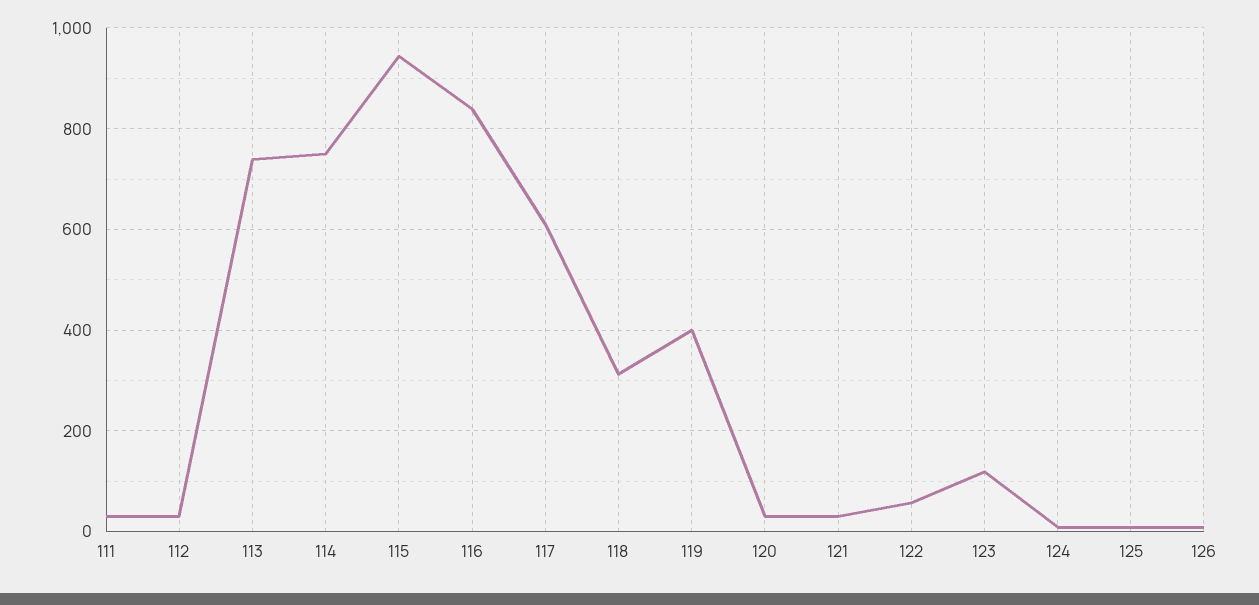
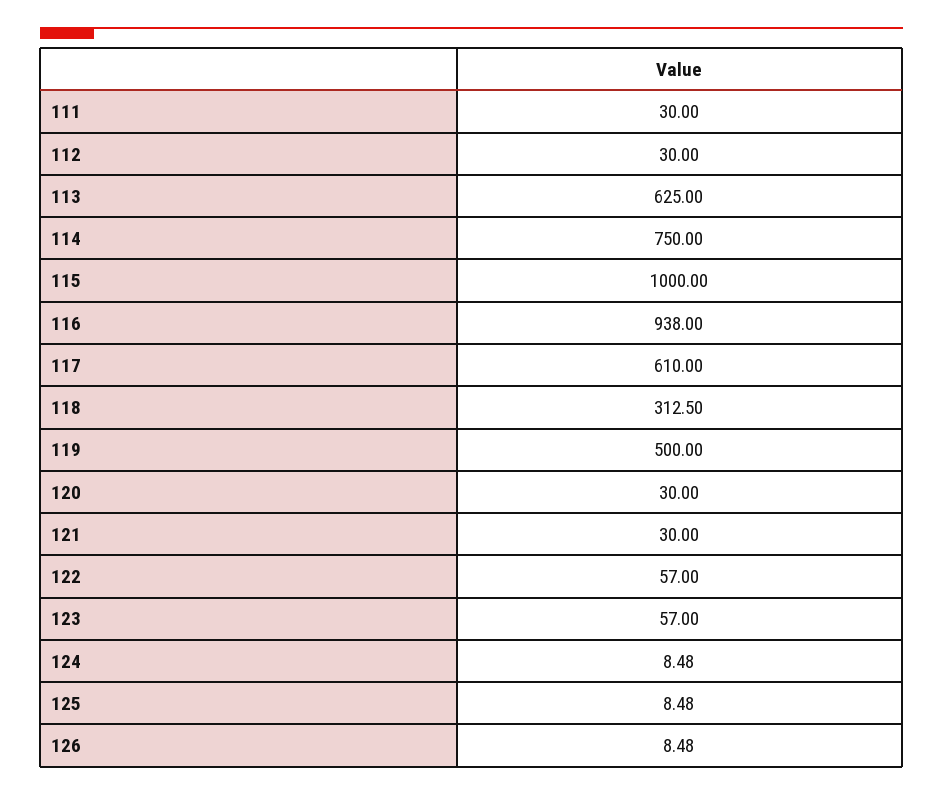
  {
    "111": 30,
    "112": 30,
-   "113": 740,
+   "113": 625,
    "114": 750,
-   "115": 940,
+   "115": 1000,
-   "116": 840,
+   "116": 938,
    "117": 610,
    "118": 312.5,
-   "119": 400,
+   "119": 500,
    "120": 30,
    "121": 30,
    "122": 57,
-   "123": 120,
+   "123": 57,
    "124": 8.48,
    "125": 8.48,
    "126": 8.48
  }

